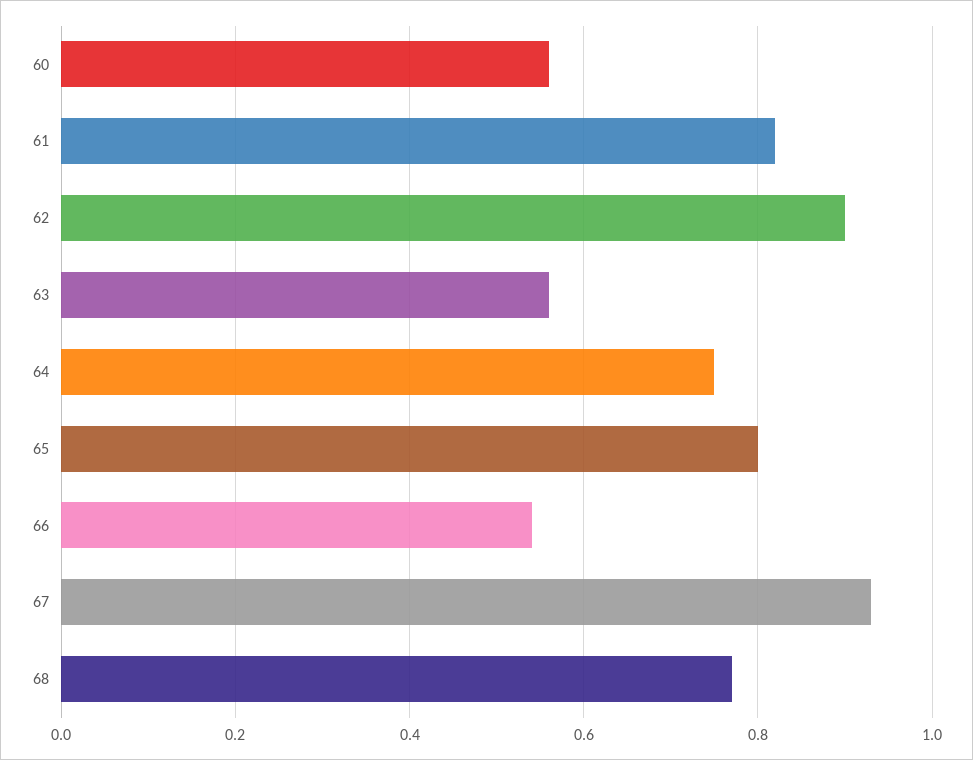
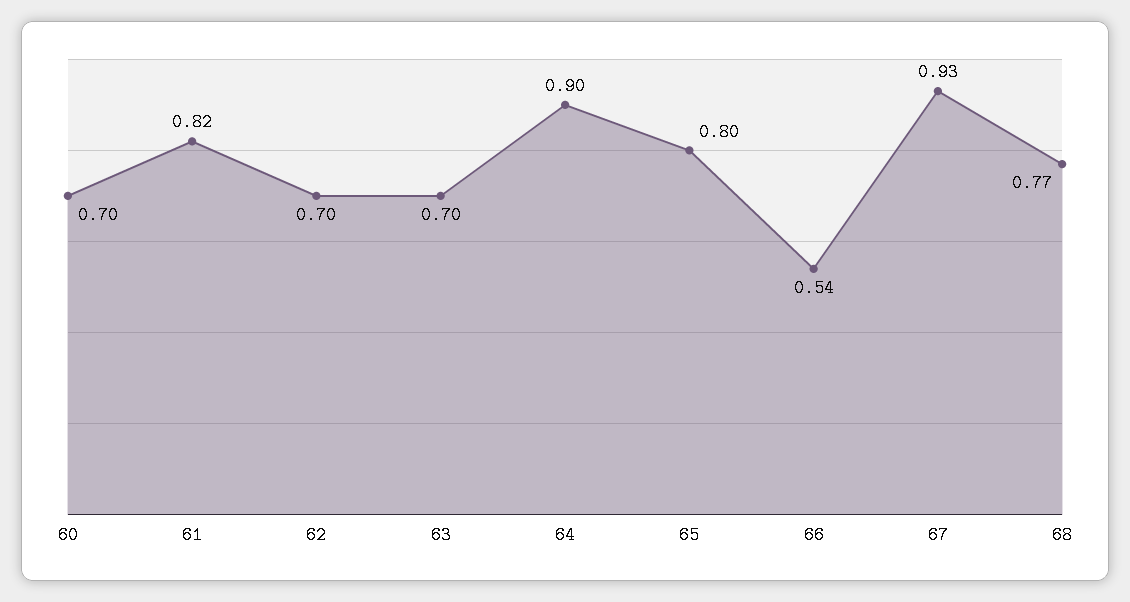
  {
-   "60": 0.55,
+   "60": 0.7,
    "61": 0.82,
-   "62": 0.9,
+   "62": 0.7,
-   "63": 0.55,
+   "63": 0.7,
-   "64": 0.75,
+   "64": 0.9,
    "65": 0.8,
    "66": 0.54,
    "67": 0.93,
    "68": 0.77
  }

